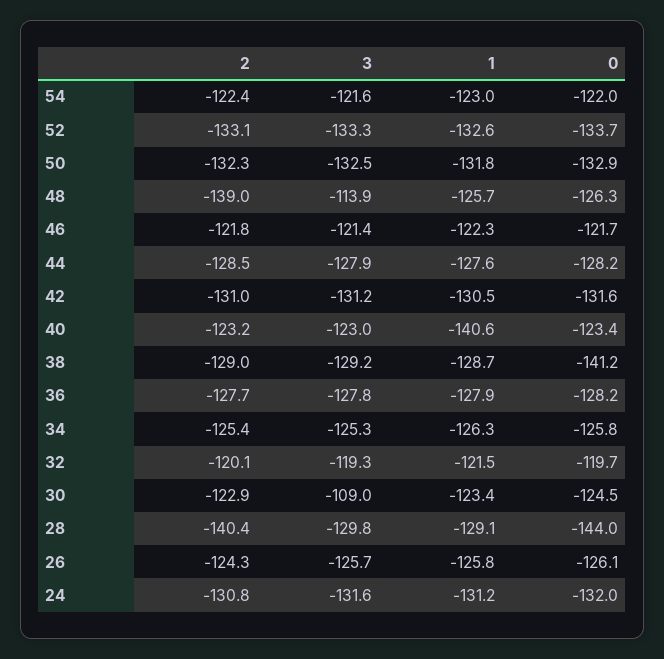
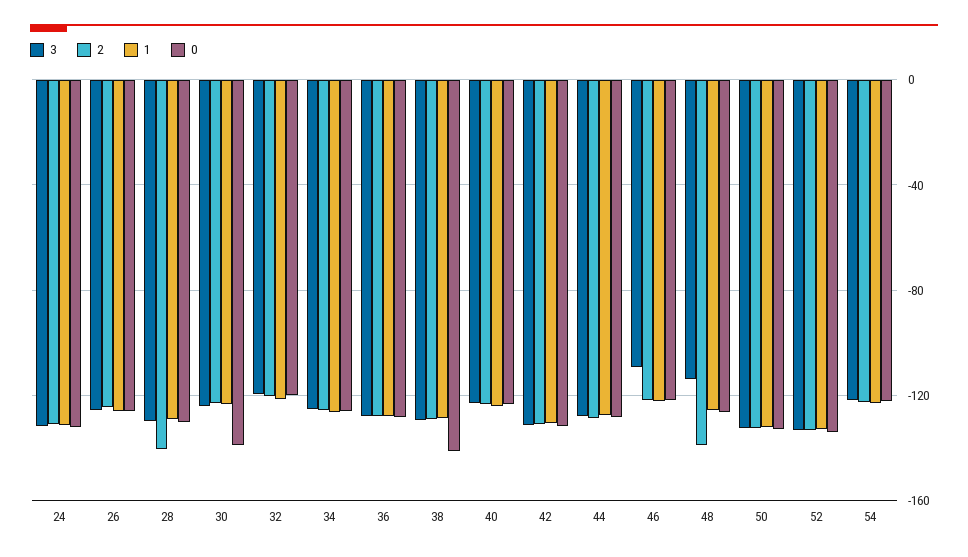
  {
    "2": {
      "54": -122.4,
      "52": -133.1,
      "50": -132.3,
      "48": -139,
      "46": -121.8,
      "44": -128.5,
      "42": -131,
      "40": -123.2,
      "38": -129,
      "36": -127.7,
      "34": -125.4,
      "32": -120.1,
      "30": -122.9,
      "28": -140.4,
      "26": -124.3,
      "24": -130.8
    },
    "3": {
      "54": -121.6,
      "52": -133.3,
      "50": -132.5,
      "48": -113.9,
-     "46": -121.4,
+     "46": -110,
      "44": -127.9,
      "42": -131.2,
      "40": -123,
      "38": -129.2,
      "36": -127.8,
      "34": -125.3,
      "32": -119.3,
-     "30": -109,
+     "30": -125,
      "28": -129.8,
      "26": -125.7,
      "24": -131.6
    },
    "1": {
      "54": -123,
      "52": -132.6,
      "50": -131.8,
      "48": -125.7,
      "46": -122.3,
      "44": -127.6,
      "42": -130.5,
-     "40": -140.6,
+     "40": -125,
      "38": -128.7,
      "36": -127.9,
      "34": -126.3,
      "32": -121.5,
      "30": -123.4,
      "28": -129.1,
      "26": -125.8,
      "24": -131.2
    },
    "0": {
      "54": -122,
      "52": -133.7,
      "50": -132.9,
      "48": -126.3,
      "46": -121.7,
      "44": -128.2,
      "42": -131.6,
      "40": -123.4,
      "38": -141.2,
      "36": -128.2,
      "34": -125.8,
      "32": -119.7,
-     "30": -124.5,
+     "30": -140,
-     "28": -144,
+     "28": -130,
      "26": -126.1,
      "24": -132
    }
  }

